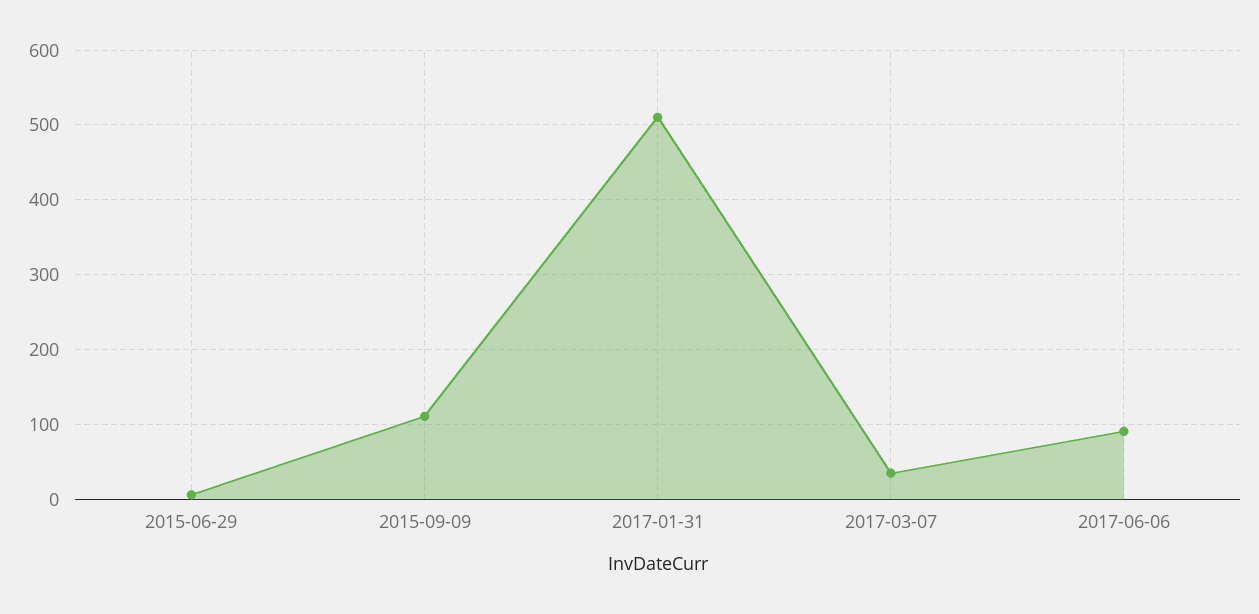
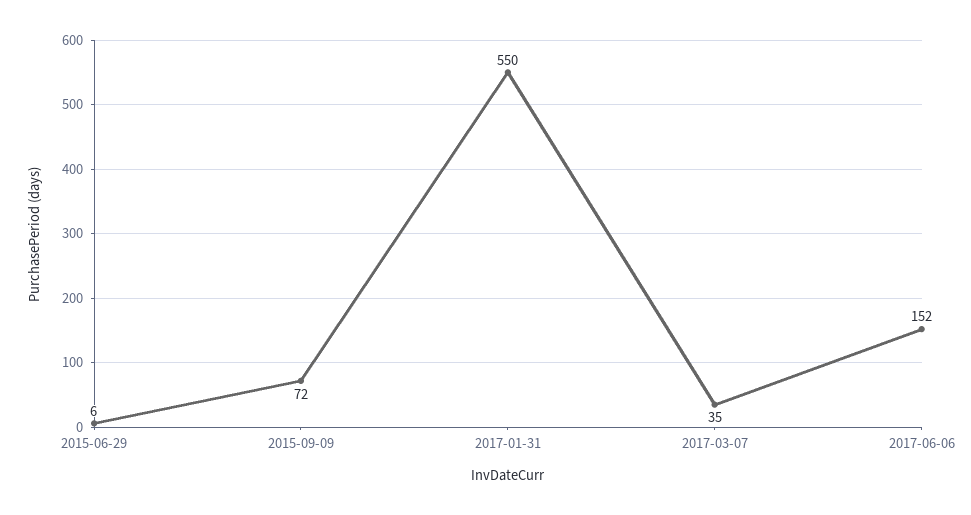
  {
    "2015-06-29": 6,
-   "2015-09-09": 110,
+   "2015-09-09": 72,
-   "2017-01-31": 510,
+   "2017-01-31": 550,
    "2017-03-07": 35,
-   "2017-06-06": 90
+   "2017-06-06": 152
  }

